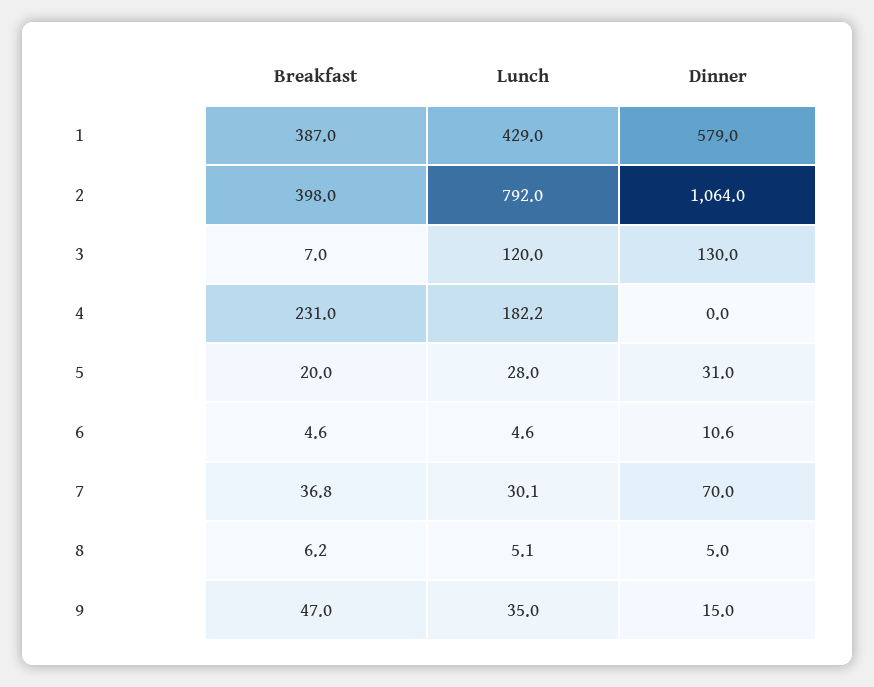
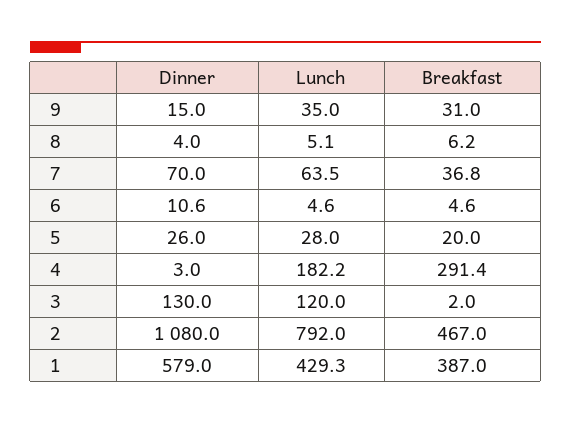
  {
    "Breakfast": {
      "1": 387,
-     "2": 398,
+     "2": 467,
-     "3": 7,
+     "3": 2,
-     "4": 231,
+     "4": 291.4,
      "5": 20,
      "6": 4.6,
      "7": 36.8,
      "8": 6.2,
-     "9": 47
+     "9": 31
    },
    "Lunch": {
-     "1": 429,
+     "1": 429.3,
      "2": 792,
      "3": 120,
      "4": 182.2,
      "5": 28,
      "6": 4.6,
-     "7": 30.1,
+     "7": 63.5,
      "8": 5.1,
      "9": 35
    },
    "Dinner": {
      "1": 579,
-     "2": 1064,
+     "2": 1080,
      "3": 130,
-     "4": 0,
+     "4": 3,
-     "5": 31,
+     "5": 26,
      "6": 10.6,
      "7": 70,
-     "8": 5,
+     "8": 4,
      "9": 15
    }
  }

